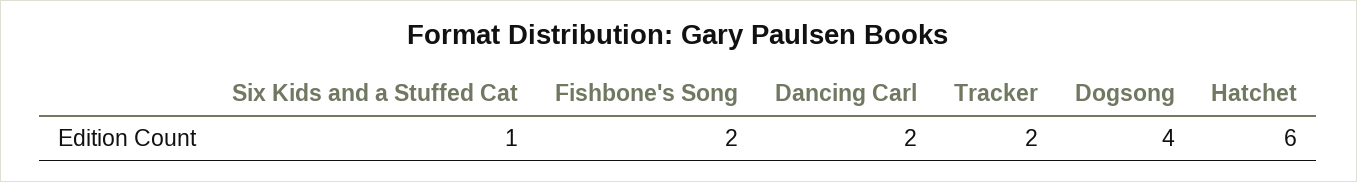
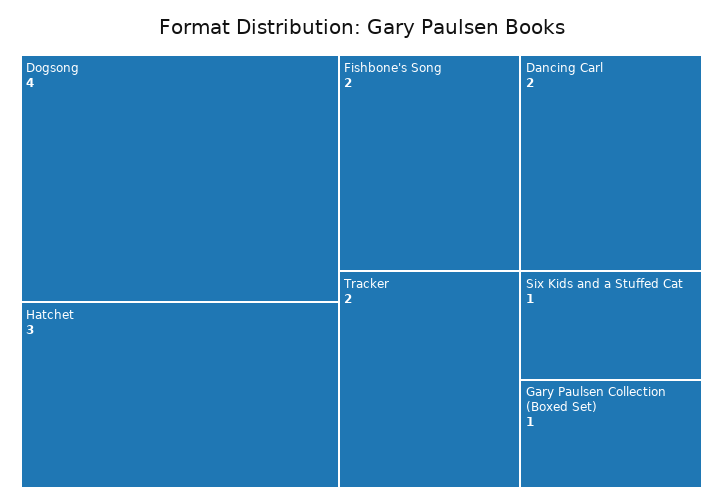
  {
    "Six Kids and a Stuffed Cat": 1,
    "Fishbone's Song": 2,
    "Dancing Carl": 2,
    "Tracker": 2,
    "Dogsong": 4,
-   "Hatchet": 6
+   "Hatchet": 3,
+   "Gary Paulsen Collection (Boxed Set)": 1
  }

